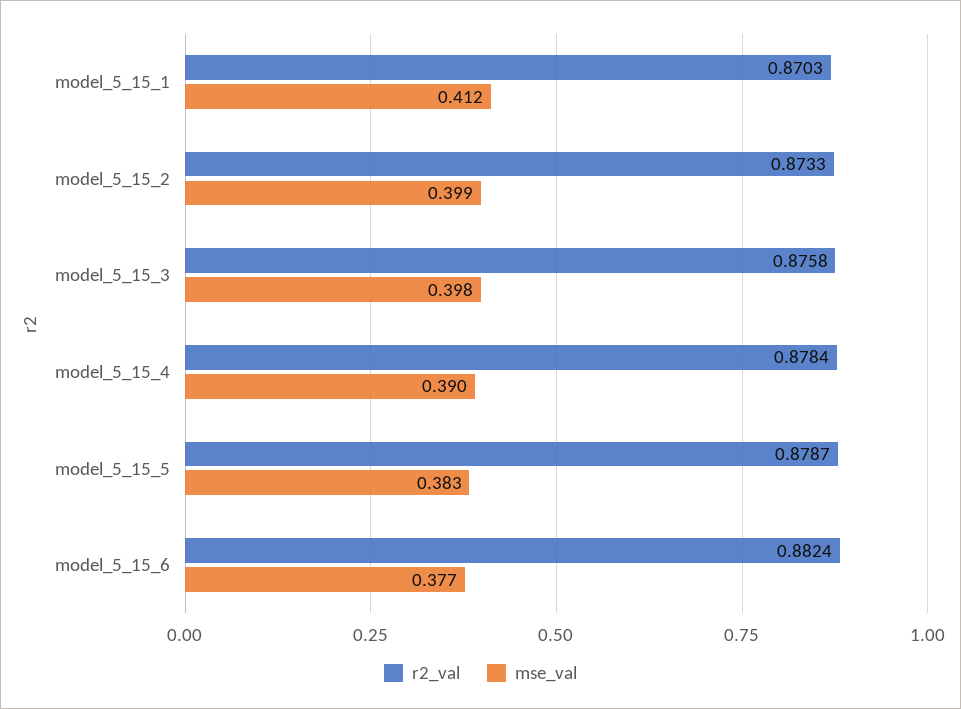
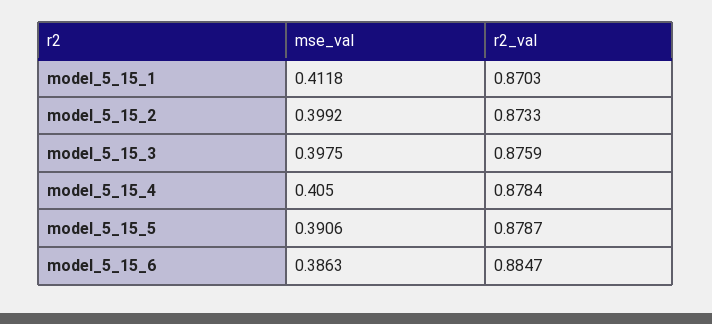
  {
    "r2_val": {
      "model_5_15_1": 0.8703,
      "model_5_15_2": 0.8733,
-     "model_5_15_3": 0.8758,
+     "model_5_15_3": 0.8759,
      "model_5_15_4": 0.8784,
      "model_5_15_5": 0.8787,
-     "model_5_15_6": 0.8824
+     "model_5_15_6": 0.8847
    },
    "mse_val": {
      "model_5_15_1": 0.4118,
      "model_5_15_2": 0.3992,
      "model_5_15_3": 0.3975,
-     "model_5_15_4": 0.39,
+     "model_5_15_4": 0.405,
-     "model_5_15_5": 0.383,
+     "model_5_15_5": 0.3906,
-     "model_5_15_6": 0.377
+     "model_5_15_6": 0.3863
    }
  }

